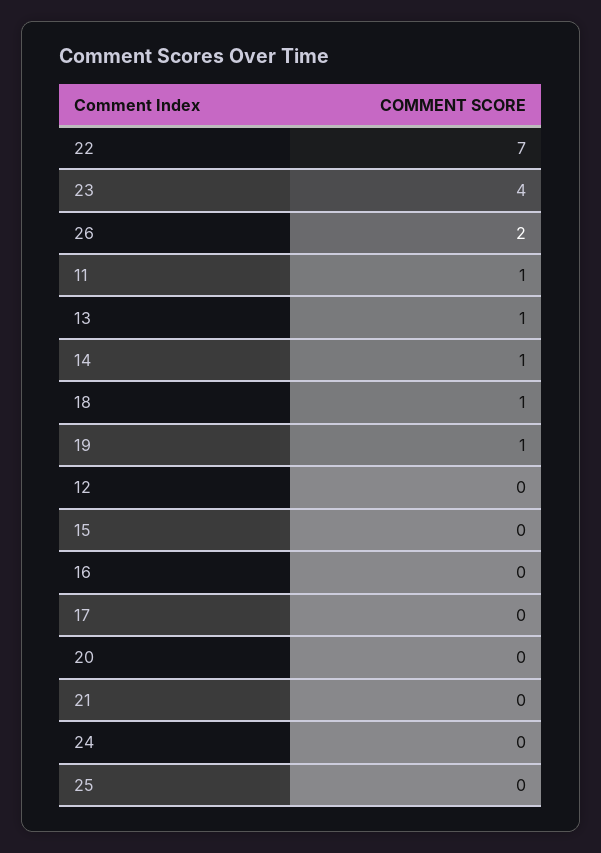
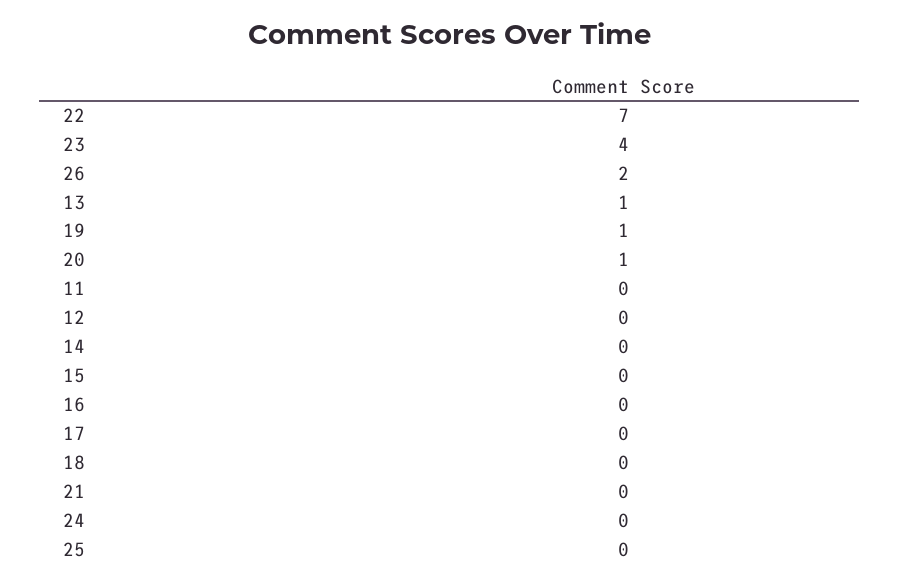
  {
    "22": 7,
    "23": 4,
    "26": 2,
-   "11": 1,
+   "11": 0,
    "13": 1,
-   "14": 1,
+   "14": 0,
-   "18": 1,
+   "18": 0,
    "19": 1,
    "12": 0,
    "15": 0,
    "16": 0,
    "17": 0,
-   "20": 0,
+   "20": 1,
    "21": 0,
    "24": 0,
    "25": 0
  }

